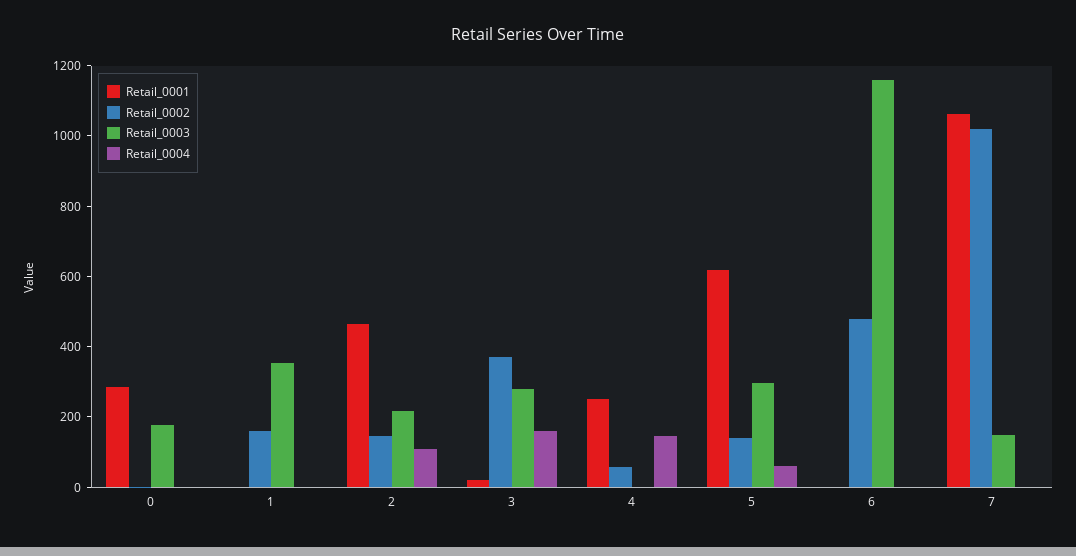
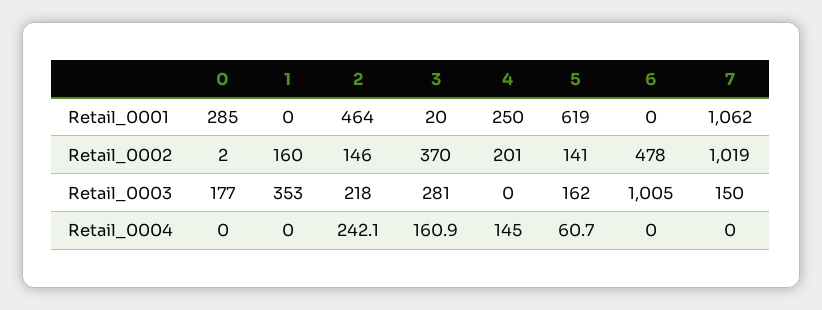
  {
    "Retail_0001": {
      "0": 285,
      "1": 0,
      "2": 464,
      "3": 20,
      "4": 250,
      "5": 619,
      "6": 0,
      "7": 1062
    },
    "Retail_0002": {
      "0": 2,
      "1": 160,
      "2": 146,
      "3": 370,
-     "4": 50,
+     "4": 201,
      "5": 141,
      "6": 478,
      "7": 1019
    },
    "Retail_0003": {
      "0": 177,
      "1": 353,
      "2": 218,
      "3": 281,
      "4": 0,
-     "5": 300,
+     "5": 162,
-     "6": 1150,
+     "6": 1005,
      "7": 150
    },
    "Retail_0004": {
      "0": 0,
      "1": 0,
-     "2": 100,
+     "2": 242.1,
      "3": 160.9,
      "4": 145,
      "5": 60.7,
      "6": 0,
      "7": 0
    }
  }

